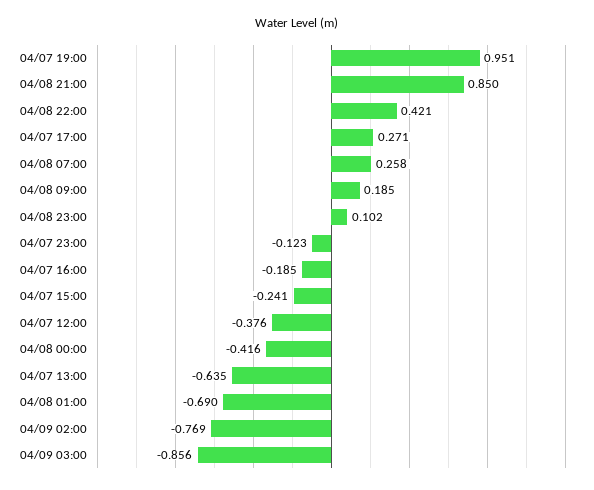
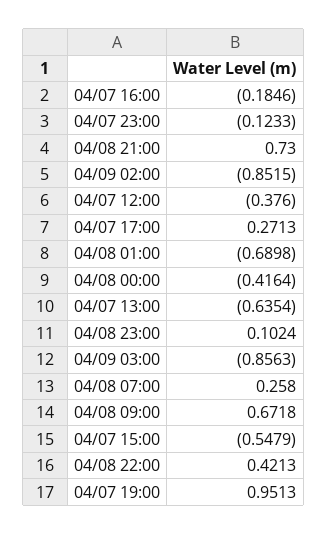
  {
    "04/07 19:00": 0.9513,
-   "04/08 21:00": 0.85,
+   "04/08 21:00": 0.73,
    "04/08 22:00": 0.4213,
    "04/07 17:00": 0.2713,
    "04/08 07:00": 0.258,
-   "04/08 09:00": 0.185,
+   "04/08 09:00": 0.6718,
    "04/08 23:00": 0.1024,
    "04/07 23:00": -0.1233,
    "04/07 16:00": -0.1846,
-   "04/07 15:00": -0.241,
+   "04/07 15:00": -0.5479,
    "04/07 12:00": -0.376,
    "04/08 00:00": -0.4164,
    "04/07 13:00": -0.6354,
    "04/08 01:00": -0.6898,
-   "04/09 02:00": -0.769,
+   "04/09 02:00": -0.8515,
    "04/09 03:00": -0.8563
  }

